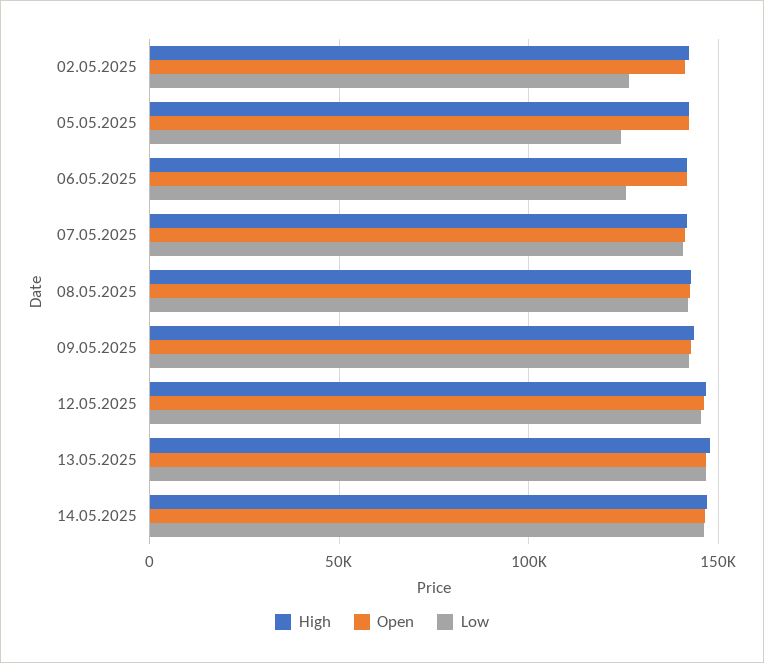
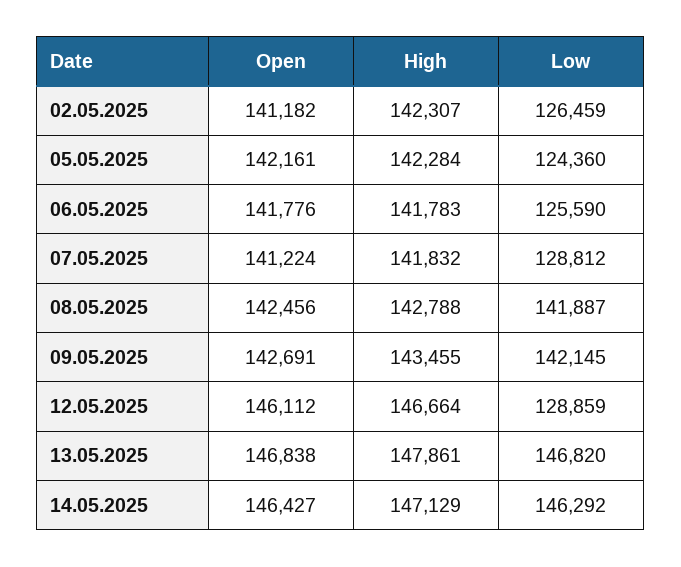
  {
    "High": {
      "02.05.2025": 142307,
      "05.05.2025": 142284,
      "06.05.2025": 141783,
      "07.05.2025": 141832,
      "08.05.2025": 142788,
      "09.05.2025": 143455,
      "12.05.2025": 146664,
      "13.05.2025": 147861,
      "14.05.2025": 147129
    },
    "Open": {
      "02.05.2025": 141182,
      "05.05.2025": 142161,
      "06.05.2025": 141776,
      "07.05.2025": 141224,
      "08.05.2025": 142456,
      "09.05.2025": 142691,
      "12.05.2025": 146112,
      "13.05.2025": 146838,
      "14.05.2025": 146427
    },
    "Low": {
      "02.05.2025": 126459,
      "05.05.2025": 124360,
      "06.05.2025": 125590,
-     "07.05.2025": 140000,
+     "07.05.2025": 128812,
      "08.05.2025": 141887,
      "09.05.2025": 142145,
-     "12.05.2025": 145000,
+     "12.05.2025": 128859,
      "13.05.2025": 146820,
      "14.05.2025": 146292
    }
  }

